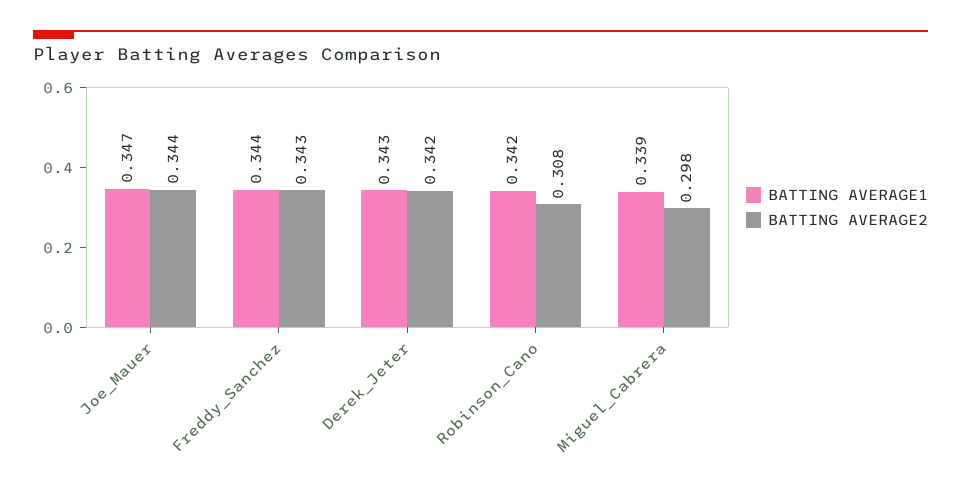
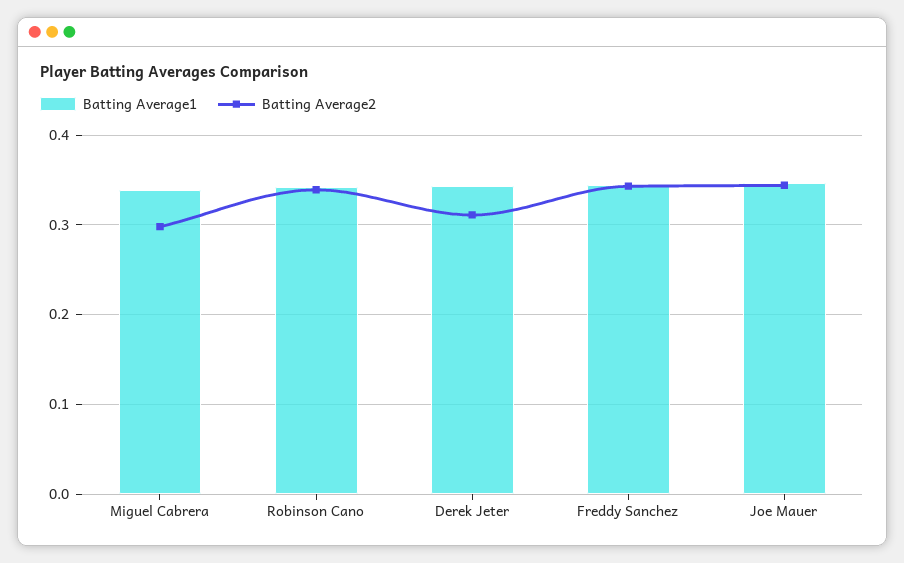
  {
    "BATTING AVERAGE1": {
      "Joe_Mauer": 0.347,
      "Freddy_Sanchez": 0.344,
      "Derek_Jeter": 0.343,
      "Robinson_Cano": 0.342,
      "Miguel_Cabrera": 0.339
    },
    "BATTING AVERAGE2": {
      "Joe_Mauer": 0.344,
      "Freddy_Sanchez": 0.343,
-     "Derek_Jeter": 0.342,
+     "Derek_Jeter": 0.31,
-     "Robinson_Cano": 0.308,
+     "Robinson_Cano": 0.34,
      "Miguel_Cabrera": 0.298
    }
  }

